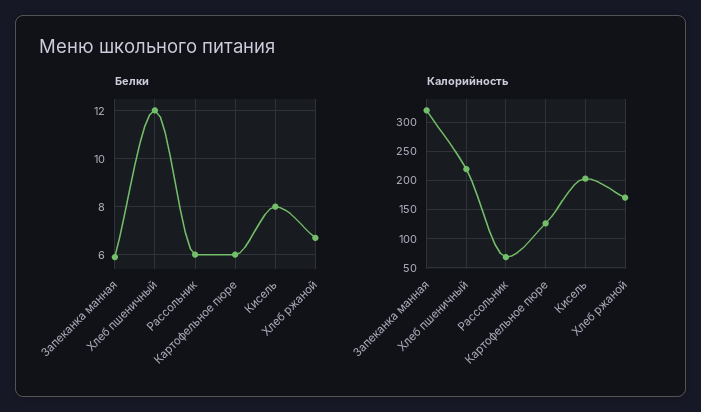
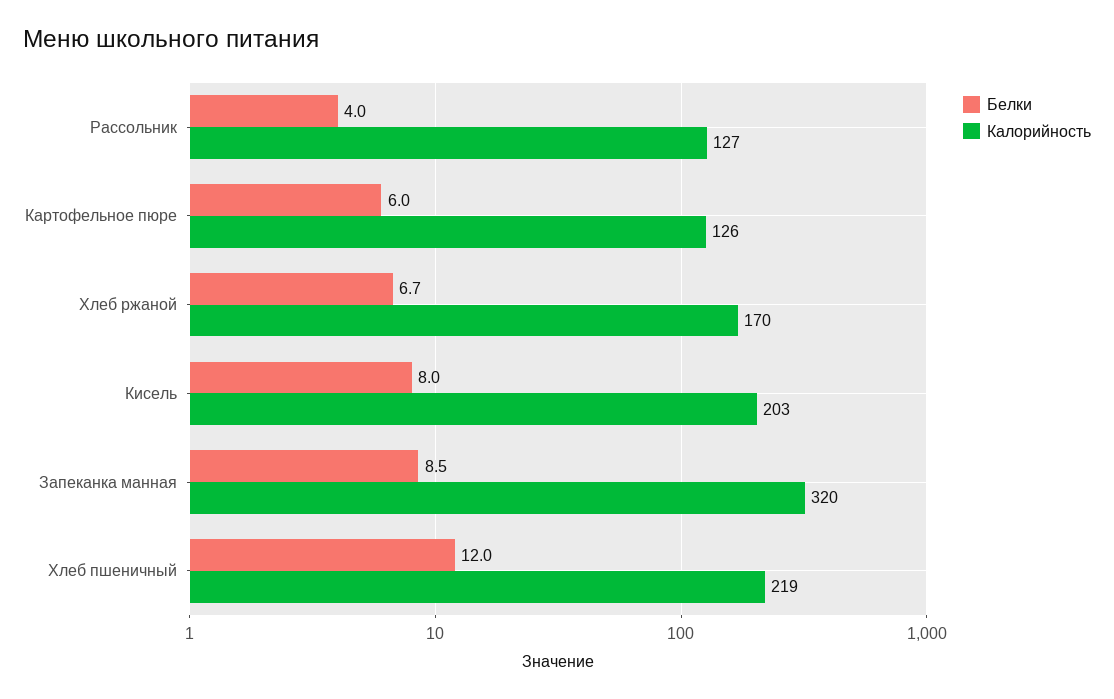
  {
    "Белки": {
-     "Запеканка манная": 6,
+     "Запеканка манная": 8.5,
      "Хлеб пшеничный": 12,
-     "Рассольник": 6,
+     "Рассольник": 4,
      "Картофельное пюре": 6,
      "Кисель": 8,
      "Хлеб ржаной": 6.7
    },
    "Калорийность": {
      "Запеканка манная": 320,
      "Хлеб пшеничный": 219,
-     "Рассольник": 75,
+     "Рассольник": 127,
      "Картофельное пюре": 126,
      "Кисель": 203,
      "Хлеб ржаной": 170
    }
  }

